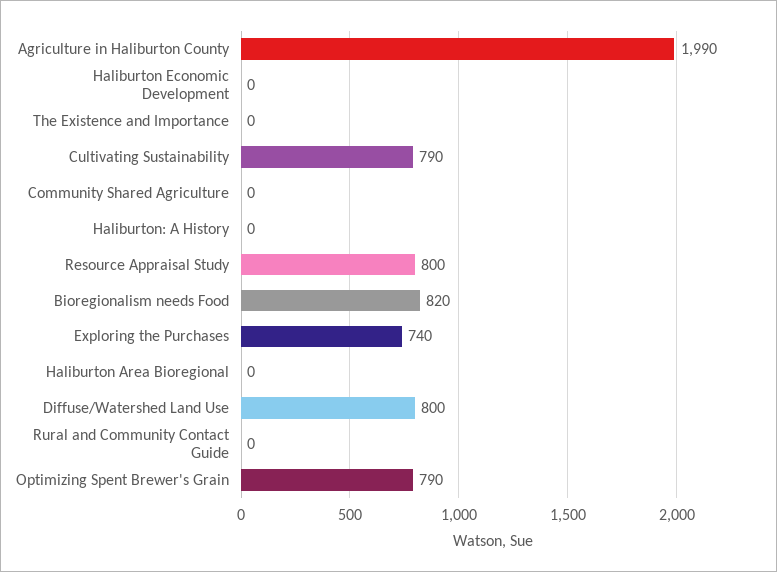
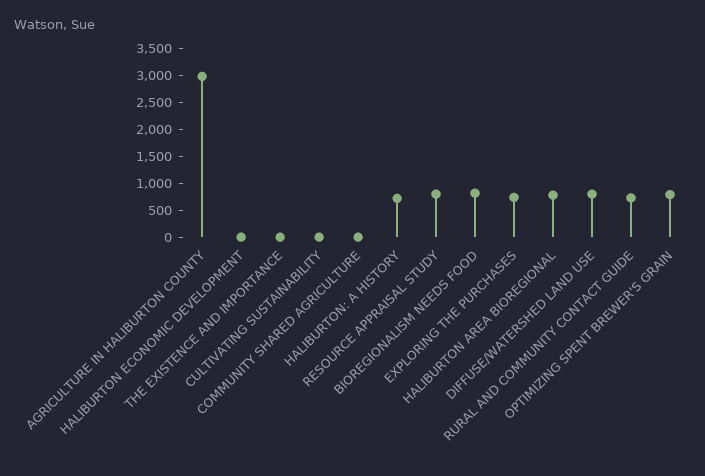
  {
-   "Agriculture in Haliburton County": 1990,
+   "Agriculture in Haliburton County": 3000,
    "Haliburton Economic Development": 0,
    "The Existence and Importance": 0,
-   "Cultivating Sustainability": 790,
+   "Cultivating Sustainability": 0,
    "Community Shared Agriculture": 0,
-   "Haliburton: A History": 0,
+   "Haliburton: A History": 750,
    "Resource Appraisal Study": 800,
    "Bioregionalism needs Food": 820,
    "Exploring the Purchases": 740,
-   "Haliburton Area Bioregional": 0,
+   "Haliburton Area Bioregional": 750,
    "Diffuse/Watershed Land Use": 800,
-   "Rural and Community Contact Guide": 0,
+   "Rural and Community Contact Guide": 750,
    "Optimizing Spent Brewer's Grain": 790
  }

